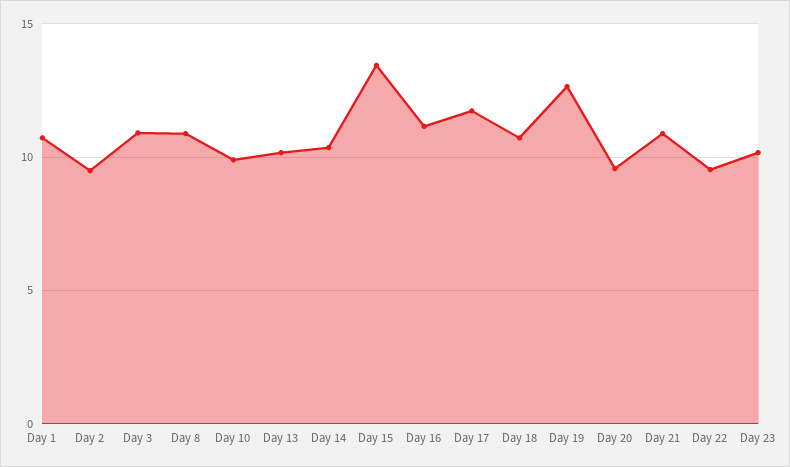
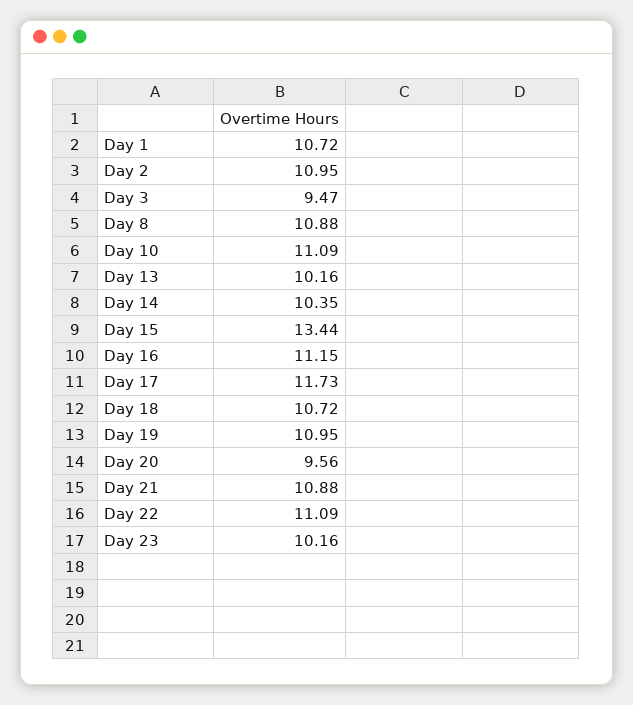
  {
    "Day 1": 10.72,
-   "Day 2": 9.5,
+   "Day 2": 10.95,
-   "Day 3": 11,
+   "Day 3": 9.47,
    "Day 8": 10.88,
-   "Day 10": 10,
+   "Day 10": 11.09,
    "Day 13": 10.16,
    "Day 14": 10.35,
    "Day 15": 13.44,
    "Day 16": 11.15,
    "Day 17": 11.73,
    "Day 18": 10.72,
-   "Day 19": 12.5,
+   "Day 19": 10.95,
    "Day 20": 9.56,
    "Day 21": 10.88,
-   "Day 22": 9.5,
+   "Day 22": 11.09,
    "Day 23": 10.16
  }

